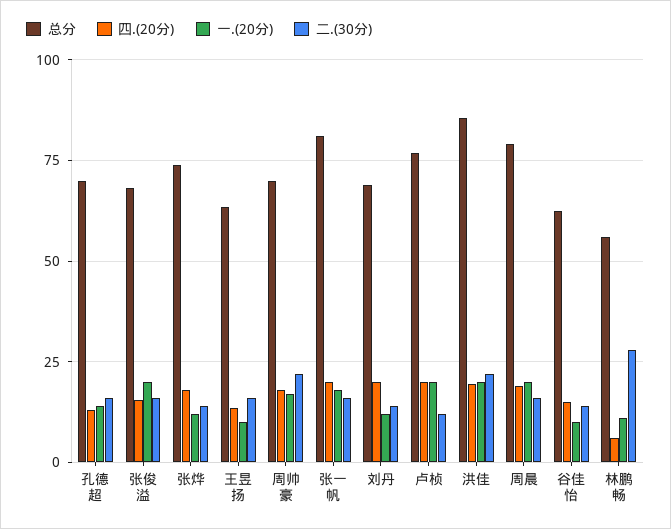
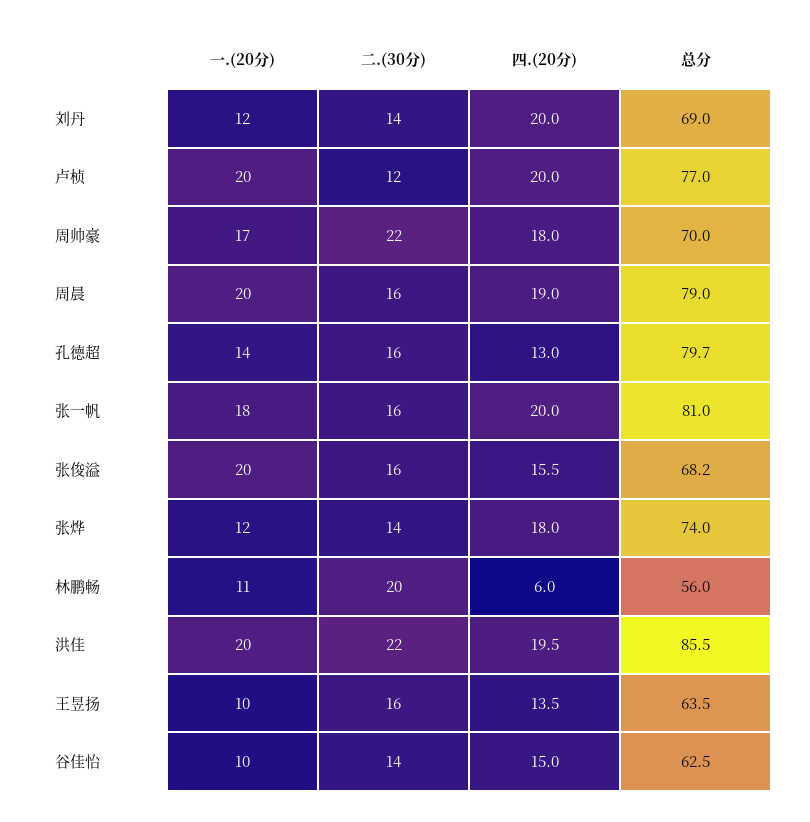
  {
    "总分": {
-     "孔德超": 70,
+     "孔德超": 79.7,
      "张俊溢": 68.2,
      "张烨": 74,
      "王昱扬": 63.5,
      "周帅豪": 70,
      "张一帆": 81,
      "刘丹": 69,
      "卢桢": 77,
      "洪佳": 85.5,
      "周晨": 79,
      "谷佳怡": 62.5,
      "林鹏畅": 56
    },
    "四.(20分)": {
      "孔德超": 13,
      "张俊溢": 15.5,
      "张烨": 18,
      "王昱扬": 13.5,
      "周帅豪": 18,
      "张一帆": 20,
      "刘丹": 20,
      "卢桢": 20,
      "洪佳": 19.5,
      "周晨": 19,
      "谷佳怡": 15,
      "林鹏畅": 6
    },
    "一.(20分)": {
      "孔德超": 14,
      "张俊溢": 20,
      "张烨": 12,
      "王昱扬": 10,
      "周帅豪": 17,
      "张一帆": 18,
      "刘丹": 12,
      "卢桢": 20,
      "洪佳": 20,
      "周晨": 20,
      "谷佳怡": 10,
      "林鹏畅": 11
    },
    "二.(30分)": {
      "孔德超": 16,
      "张俊溢": 16,
      "张烨": 14,
      "王昱扬": 16,
      "周帅豪": 22,
      "张一帆": 16,
      "刘丹": 14,
      "卢桢": 12,
      "洪佳": 22,
      "周晨": 16,
      "谷佳怡": 14,
-     "林鹏畅": 27.5
+     "林鹏畅": 20
    }
  }

